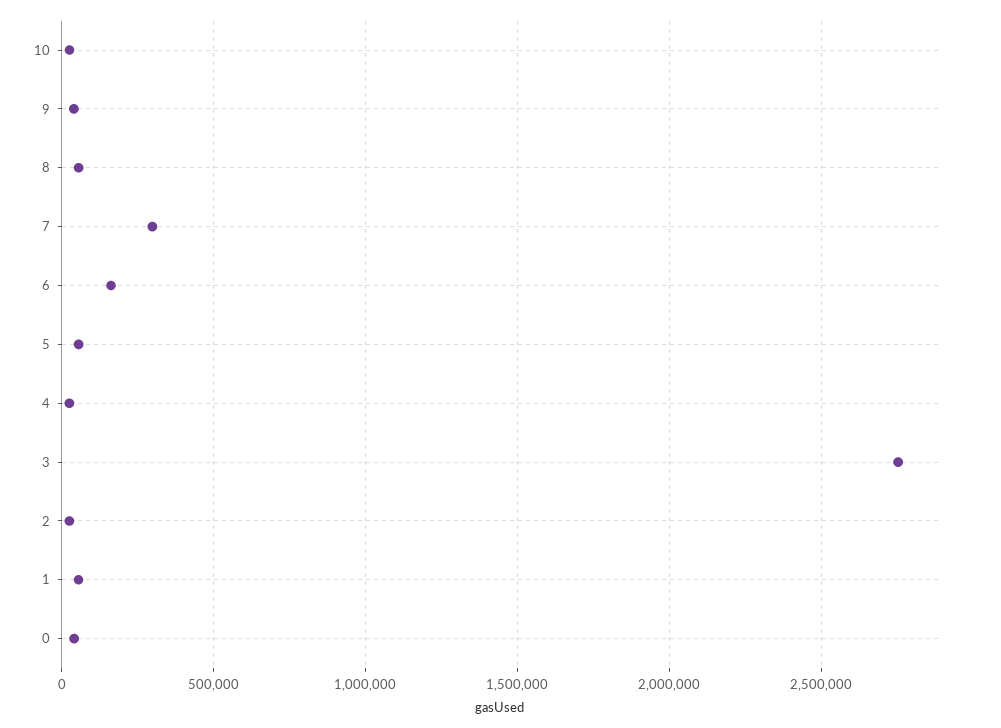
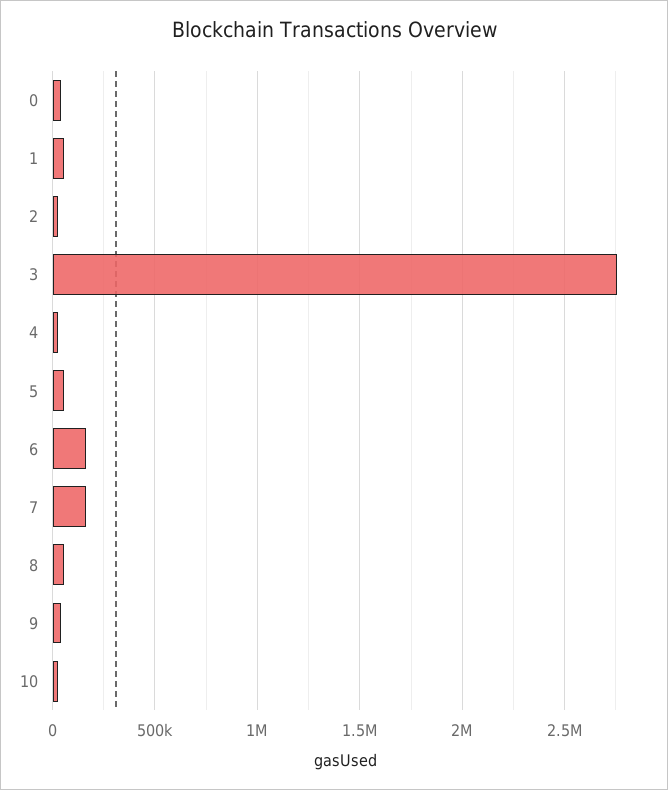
  {
    "10": 50000,
    "9": 50000,
    "8": 50000,
-   "7": 300000,
+   "7": 150000,
    "6": 150000,
    "5": 50000,
    "4": 50000,
    "3": 2750000,
    "2": 50000,
    "1": 50000,
    "0": 50000
  }

